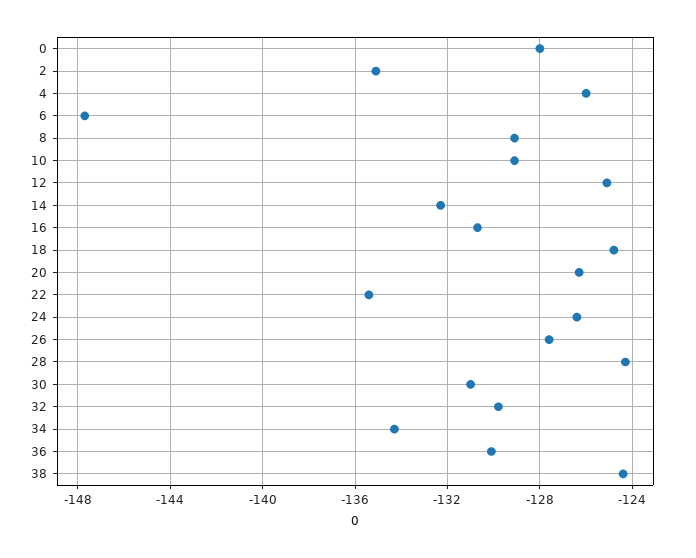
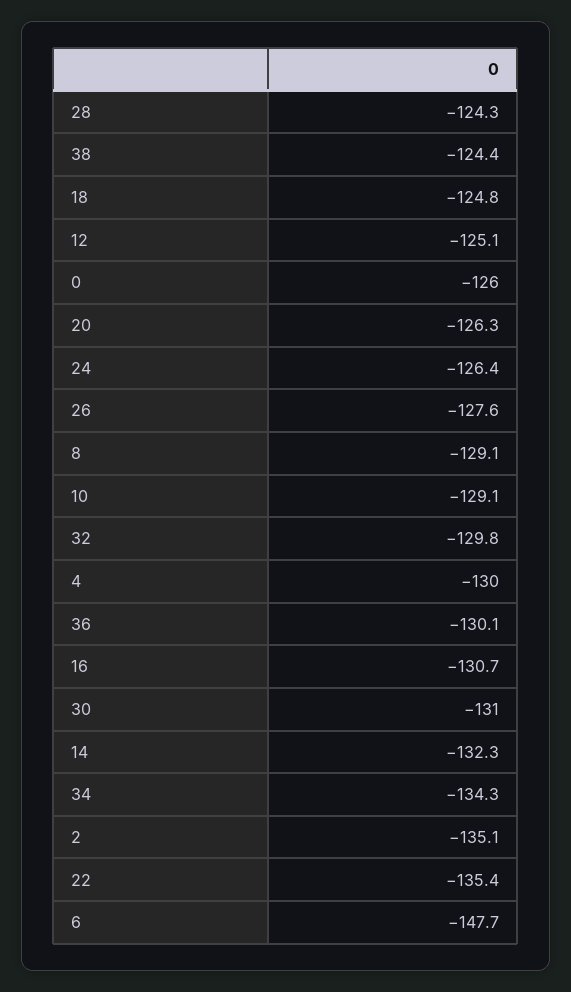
  {
-   "0": -128,
+   "0": -126,
    "2": -135.1,
-   "4": -126,
+   "4": -130,
    "6": -147.7,
    "8": -129.1,
    "10": -129.1,
    "12": -125.1,
    "14": -132.3,
    "16": -130.7,
    "18": -124.8,
    "20": -126.3,
    "22": -135.4,
    "24": -126.4,
    "26": -127.6,
    "28": -124.3,
    "30": -131,
    "32": -129.8,
    "34": -134.3,
    "36": -130.1,
    "38": -124.4
  }

